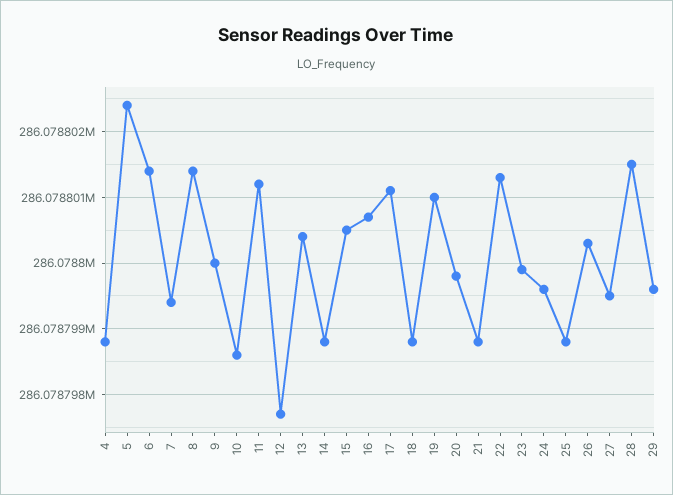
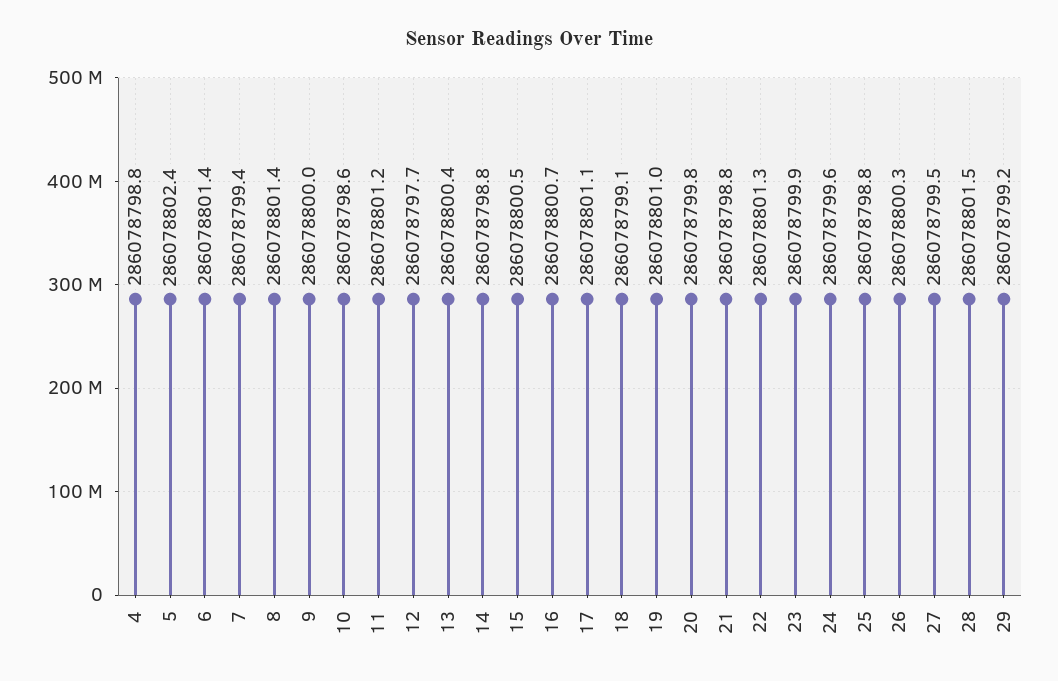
  {
    "4": 286078798.8,
    "5": 286078802.4,
    "6": 286078801.4,
    "7": 286078799.4,
    "8": 286078801.4,
    "9": 286078800,
    "10": 286078798.6,
    "11": 286078801.2,
    "12": 286078797.7,
    "13": 286078800.4,
    "14": 286078798.8,
    "15": 286078800.5,
    "16": 286078800.7,
    "17": 286078801.1,
-   "18": 286078798.8,
+   "18": 286078799.1,
    "19": 286078801,
    "20": 286078799.8,
    "21": 286078798.8,
    "22": 286078801.3,
    "23": 286078799.9,
    "24": 286078799.6,
    "25": 286078798.8,
    "26": 286078800.3,
    "27": 286078799.5,
    "28": 286078801.5,
-   "29": 286078799.6
+   "29": 286078799.2
  }

